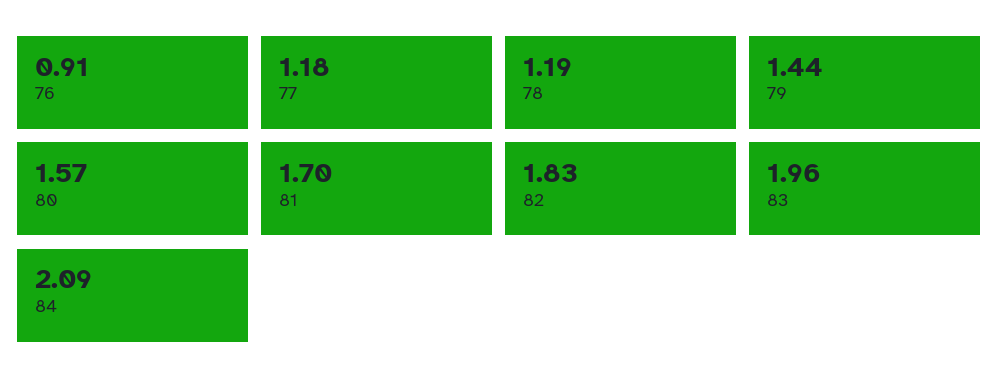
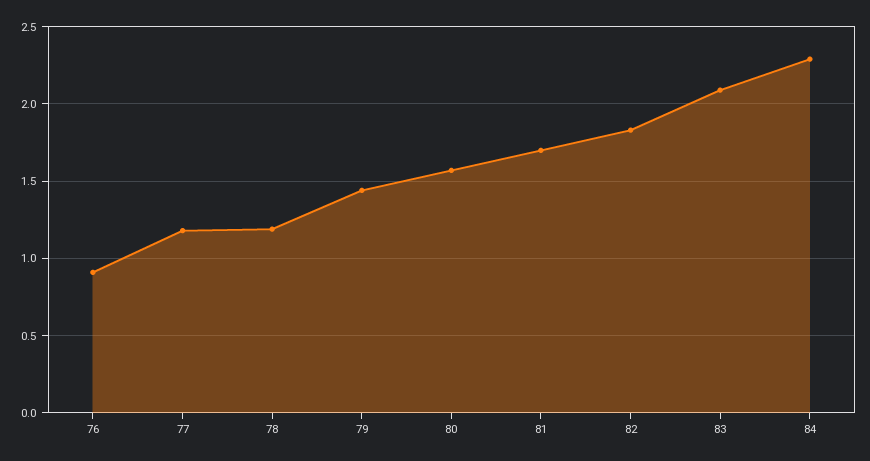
  {
    "76": 0.91,
    "77": 1.18,
    "78": 1.19,
    "79": 1.44,
    "80": 1.57,
    "81": 1.7,
    "82": 1.83,
-   "83": 1.96,
+   "83": 2.1,
-   "84": 2.09
+   "84": 2.3
  }

